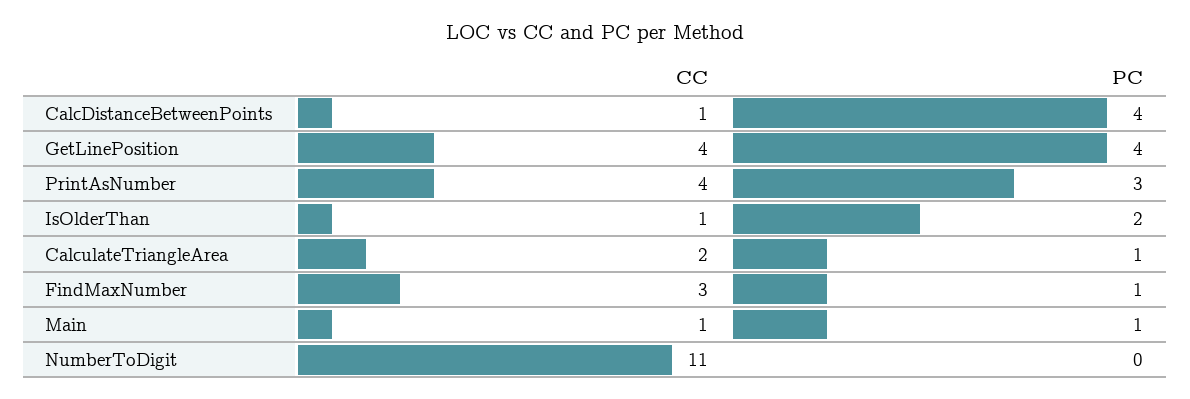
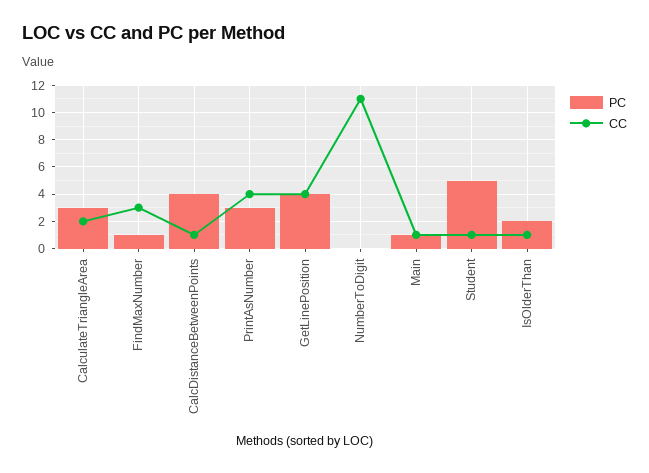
  {
    "CC": {
      "CalcDistanceBetweenPoints": 1,
      "GetLinePosition": 4,
      "PrintAsNumber": 4,
      "IsOlderThan": 1,
      "CalculateTriangleArea": 2,
      "FindMaxNumber": 3,
      "Main": 1,
-     "NumberToDigit": 11
+     "NumberToDigit": 11,
+     "Student": 1
    },
    "PC": {
      "CalcDistanceBetweenPoints": 4,
      "GetLinePosition": 4,
      "PrintAsNumber": 3,
      "IsOlderThan": 2,
-     "CalculateTriangleArea": 1,
+     "CalculateTriangleArea": 3,
      "FindMaxNumber": 1,
      "Main": 1,
-     "NumberToDigit": 0
+     "NumberToDigit": 0,
+     "Student": 5
    }
  }

